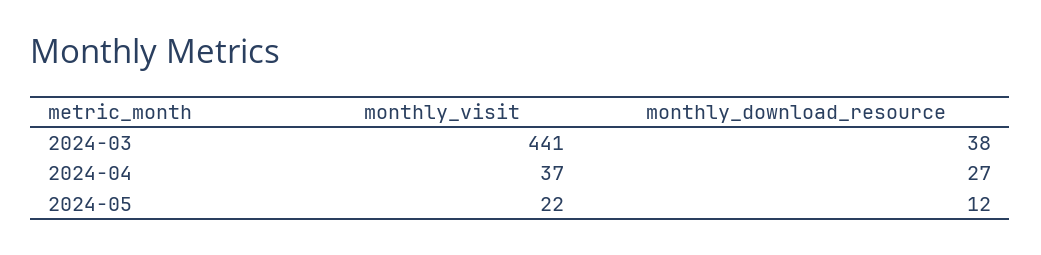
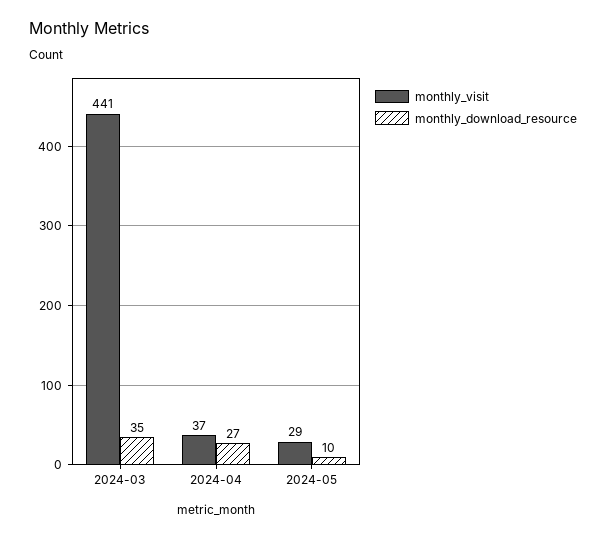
  {
    "monthly_visit": {
      "2024-03": 441,
      "2024-04": 37,
-     "2024-05": 22
+     "2024-05": 29
    },
    "monthly_download_resource": {
-     "2024-03": 38,
+     "2024-03": 35,
      "2024-04": 27,
-     "2024-05": 12
+     "2024-05": 10
    }
  }

